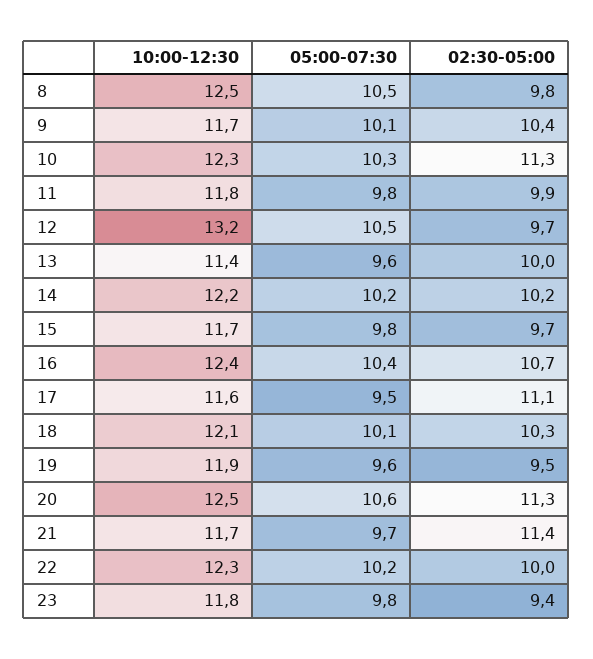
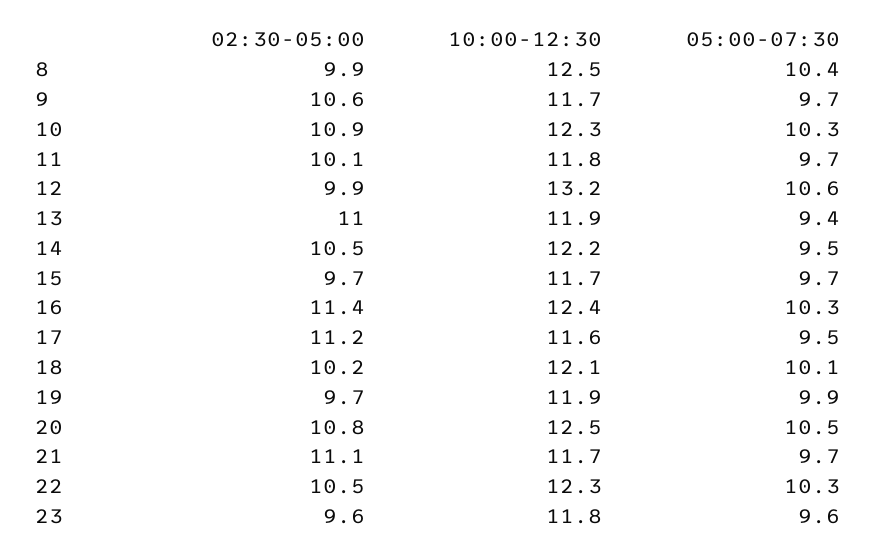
  {
    "10:00-12:30": {
      "8": 12.5,
      "9": 11.7,
      "10": 12.3,
      "11": 11.8,
      "12": 13.2,
-     "13": 11.4,
+     "13": 11.9,
      "14": 12.2,
      "15": 11.7,
      "16": 12.4,
      "17": 11.6,
      "18": 12.1,
      "19": 11.9,
      "20": 12.5,
      "21": 11.7,
      "22": 12.3,
      "23": 11.8
    },
    "05:00-07:30": {
-     "8": 10.5,
+     "8": 10.4,
-     "9": 10.1,
+     "9": 9.7,
      "10": 10.3,
-     "11": 9.8,
+     "11": 9.7,
-     "12": 10.5,
+     "12": 10.6,
-     "13": 9.6,
+     "13": 9.4,
-     "14": 10.2,
+     "14": 9.5,
-     "15": 9.8,
+     "15": 9.7,
-     "16": 10.4,
+     "16": 10.3,
      "17": 9.5,
      "18": 10.1,
-     "19": 9.6,
+     "19": 9.9,
-     "20": 10.6,
+     "20": 10.5,
      "21": 9.7,
-     "22": 10.2,
+     "22": 10.3,
-     "23": 9.8
+     "23": 9.6
    },
    "02:30-05:00": {
-     "8": 9.8,
+     "8": 9.9,
-     "9": 10.4,
+     "9": 10.6,
-     "10": 11.3,
+     "10": 10.9,
-     "11": 9.9,
+     "11": 10.1,
-     "12": 9.7,
+     "12": 9.9,
-     "13": 10,
+     "13": 11,
-     "14": 10.2,
+     "14": 10.5,
      "15": 9.7,
-     "16": 10.7,
+     "16": 11.4,
-     "17": 11.1,
+     "17": 11.2,
-     "18": 10.3,
+     "18": 10.2,
-     "19": 9.5,
+     "19": 9.7,
-     "20": 11.3,
+     "20": 10.8,
-     "21": 11.4,
+     "21": 11.1,
-     "22": 10,
+     "22": 10.5,
-     "23": 9.4
+     "23": 9.6
    }
  }

